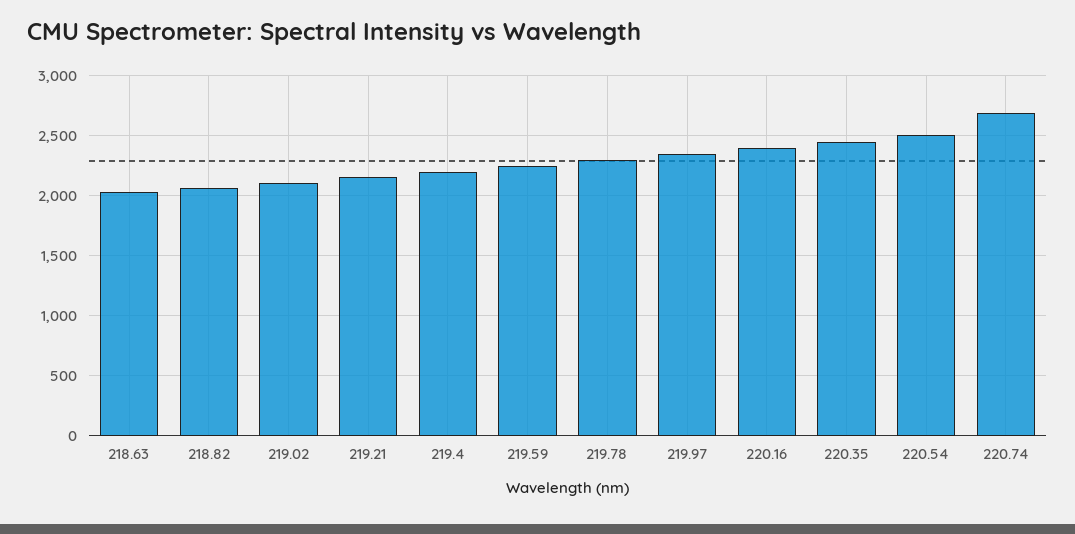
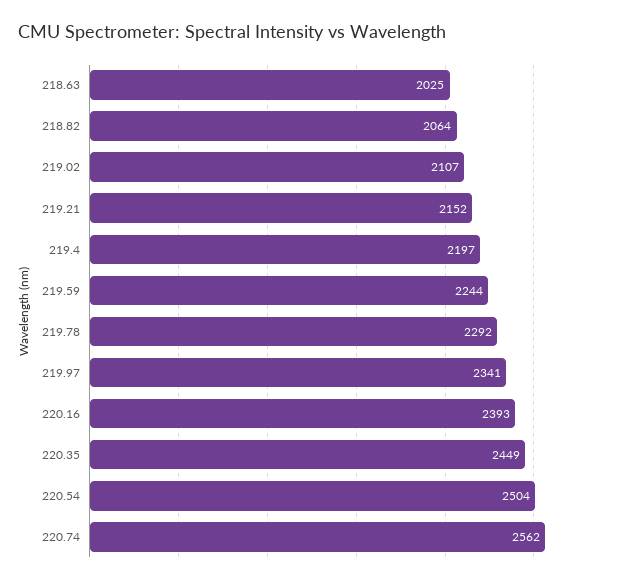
  {
    "218.63": 2025,
    "218.82": 2064,
    "219.02": 2107,
    "219.21": 2152,
    "219.4": 2197,
    "219.59": 2244,
    "219.78": 2292,
    "219.97": 2341,
    "220.16": 2393,
    "220.35": 2449,
    "220.54": 2504,
-   "220.74": 2700
+   "220.74": 2562
  }

